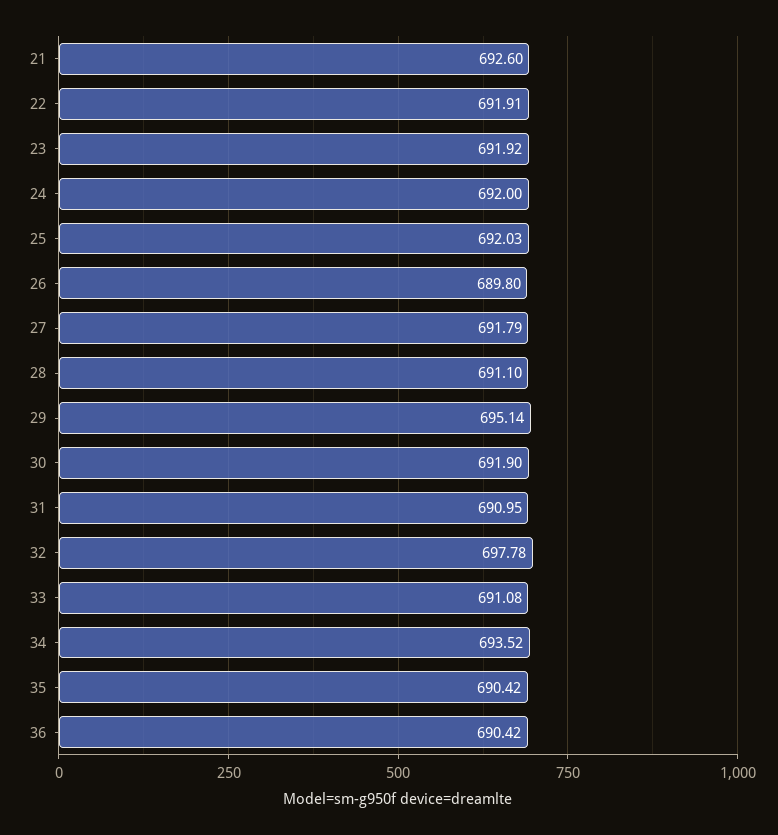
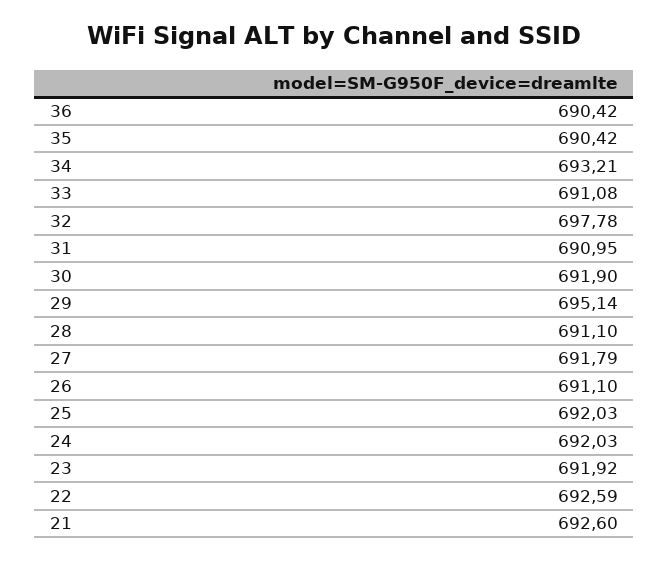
  {
    "21": 692.6,
-   "22": 691.91,
+   "22": 692.59,
    "23": 691.92,
-   "24": 692,
+   "24": 692.03,
    "25": 692.03,
-   "26": 689.8,
+   "26": 691.1,
    "27": 691.79,
    "28": 691.1,
    "29": 695.14,
    "30": 691.9,
    "31": 690.95,
    "32": 697.78,
    "33": 691.08,
-   "34": 693.52,
+   "34": 693.21,
    "35": 690.42,
    "36": 690.42
  }

